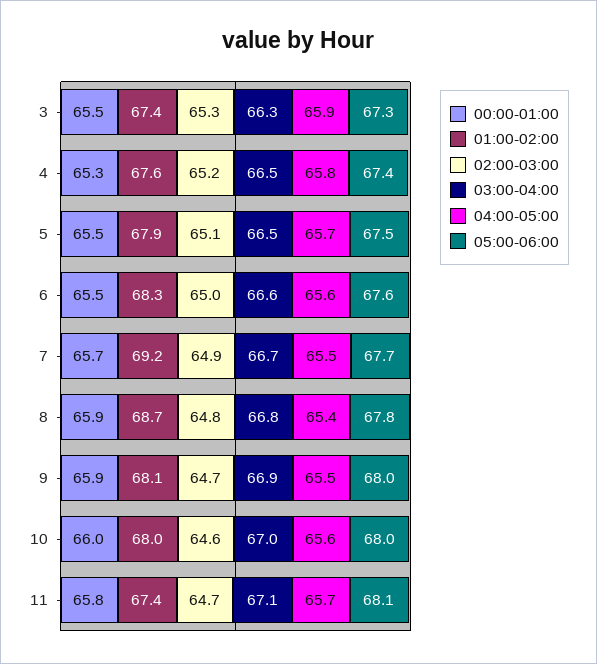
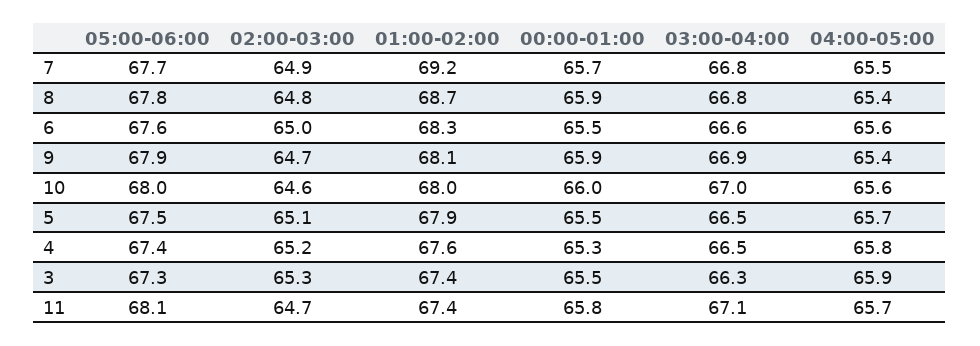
  {
    "00:00-01:00": {
      "3": 65.5,
      "4": 65.3,
      "5": 65.5,
      "6": 65.5,
      "7": 65.7,
      "8": 65.9,
      "9": 65.9,
      "10": 66,
      "11": 65.8
    },
    "01:00-02:00": {
      "3": 67.4,
      "4": 67.6,
      "5": 67.9,
      "6": 68.3,
      "7": 69.2,
      "8": 68.7,
      "9": 68.1,
      "10": 68,
      "11": 67.4
    },
    "02:00-03:00": {
      "3": 65.3,
      "4": 65.2,
      "5": 65.1,
      "6": 65,
      "7": 64.9,
      "8": 64.8,
      "9": 64.7,
      "10": 64.6,
      "11": 64.7
    },
    "03:00-04:00": {
      "3": 66.3,
      "4": 66.5,
      "5": 66.5,
      "6": 66.6,
-     "7": 66.7,
+     "7": 66.8,
      "8": 66.8,
      "9": 66.9,
      "10": 67,
      "11": 67.1
    },
    "04:00-05:00": {
      "3": 65.9,
      "4": 65.8,
      "5": 65.7,
      "6": 65.6,
      "7": 65.5,
      "8": 65.4,
-     "9": 65.5,
+     "9": 65.4,
      "10": 65.6,
      "11": 65.7
    },
    "05:00-06:00": {
      "3": 67.3,
      "4": 67.4,
      "5": 67.5,
      "6": 67.6,
      "7": 67.7,
      "8": 67.8,
-     "9": 68,
+     "9": 67.9,
      "10": 68,
      "11": 68.1
    }
  }

